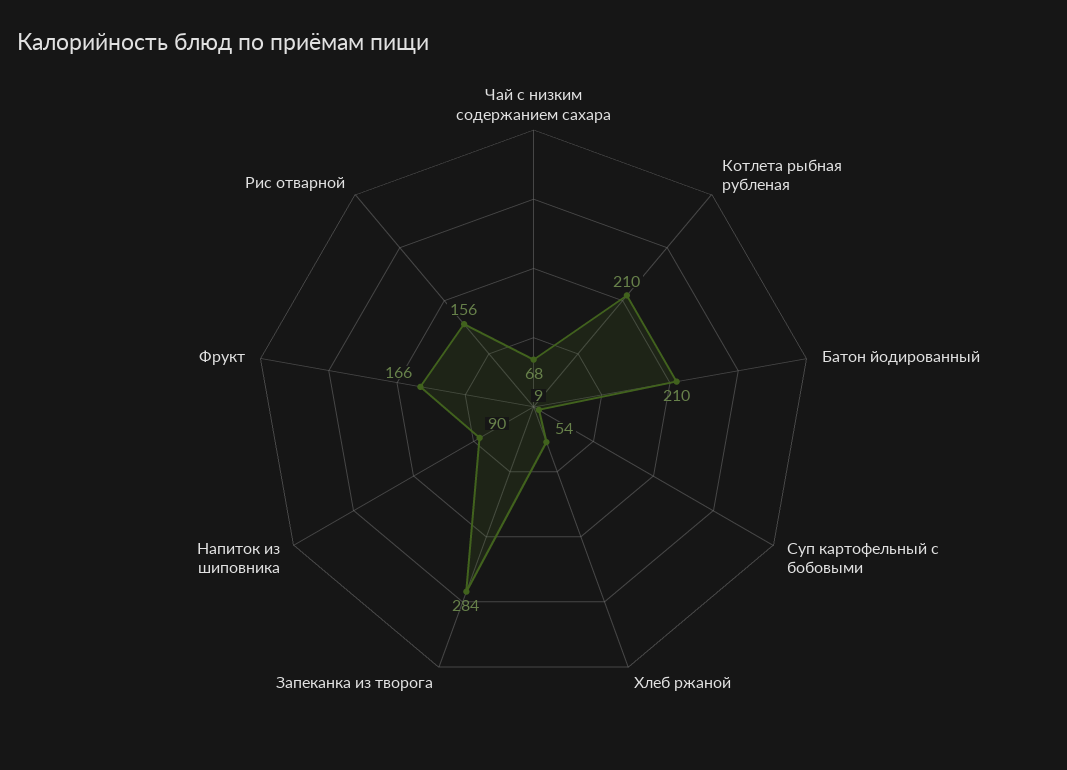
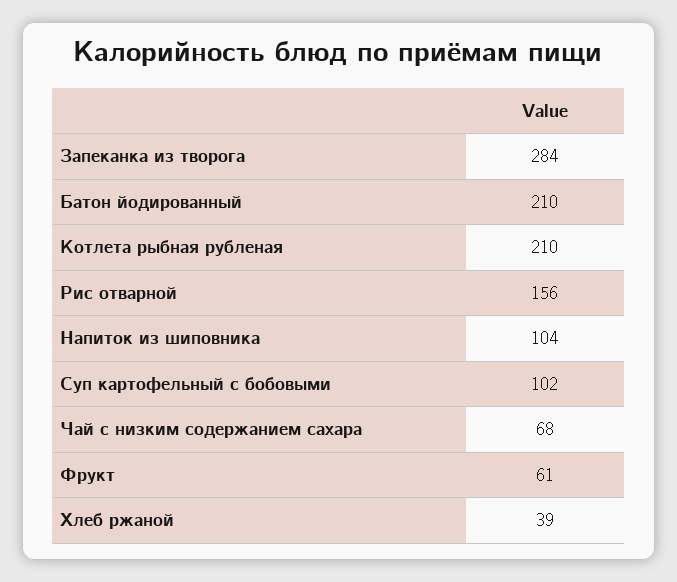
  {
    "Чай с низким содержанием сахара": 68,
    "Котлета рыбная рубленая": 210,
    "Батон йодированный": 210,
-   "Суп картофельный с бобовыми": 9,
+   "Суп картофельный с бобовыми": 102,
-   "Хлеб ржаной": 54,
+   "Хлеб ржаной": 39,
    "Запеканка из творога": 284,
-   "Напиток из шиповника": 90,
+   "Напиток из шиповника": 104,
-   "Фрукт": 166,
+   "Фрукт": 61,
    "Рис отварной": 156
  }

